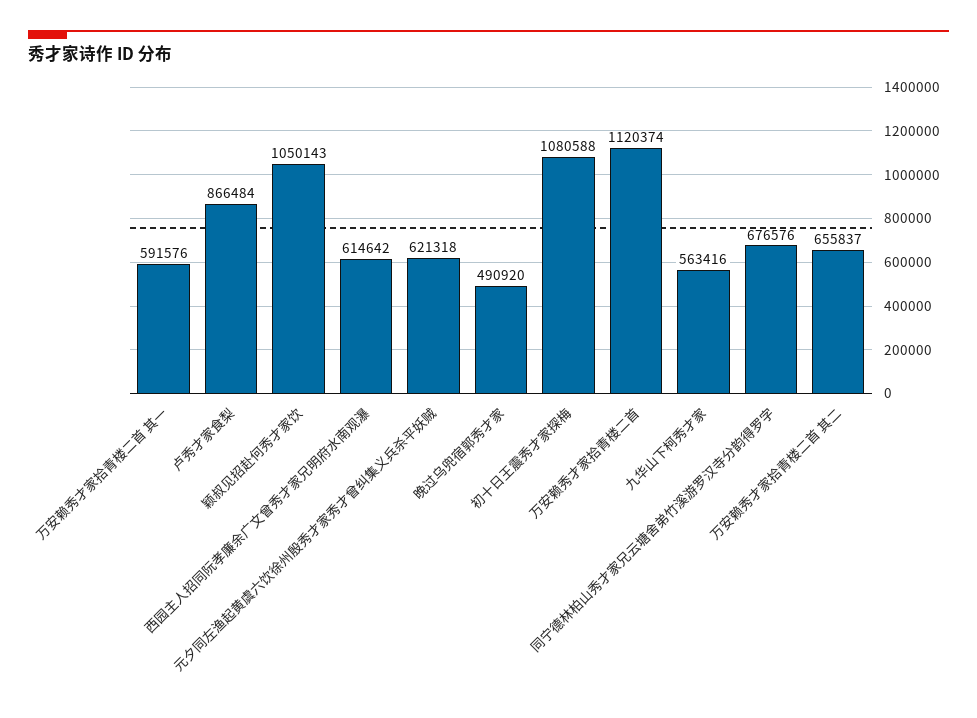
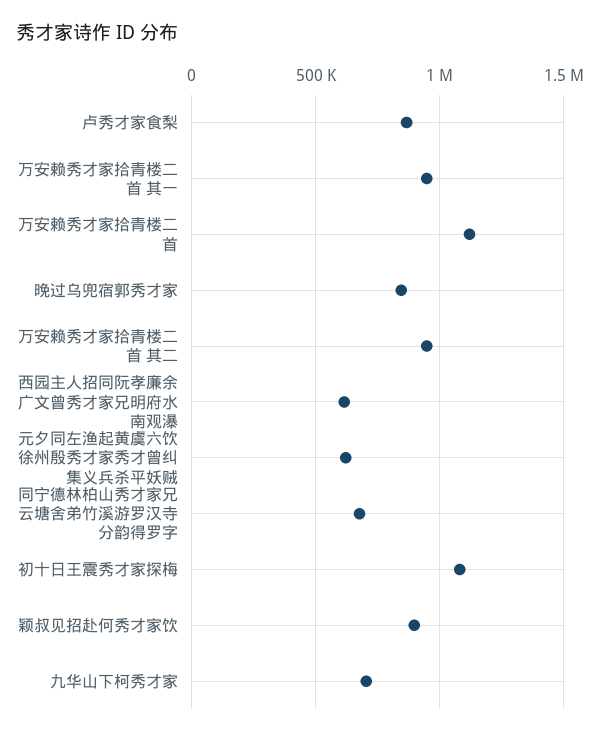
  {
-   "万安赖秀才家拾青楼二首 其一": 591576,
+   "万安赖秀才家拾青楼二首 其一": 950000,
    "卢秀才家食梨": 866484,
-   "颖叔见招赴何秀才家饮": 1050143,
+   "颖叔见招赴何秀才家饮": 900000,
    "西园主人招同阮孝廉余广文曾秀才家兄明府水南观瀑": 614642,
    "元夕同左渔起黄虞六饮徐州殷秀才家秀才曾纠集义兵杀平妖贼": 621318,
-   "晚过乌兜宿郭秀才家": 490920,
+   "晚过乌兜宿郭秀才家": 850000,
    "初十日王震秀才家探梅": 1080588,
    "万安赖秀才家拾青楼二首": 1120374,
-   "九华山下柯秀才家": 563416,
+   "九华山下柯秀才家": 700000,
    "同宁德林柏山秀才家兄云塘舍弟竹溪游罗汉寺分韵得罗字": 676576,
-   "万安赖秀才家拾青楼二首 其二": 655837
+   "万安赖秀才家拾青楼二首 其二": 950000
  }

